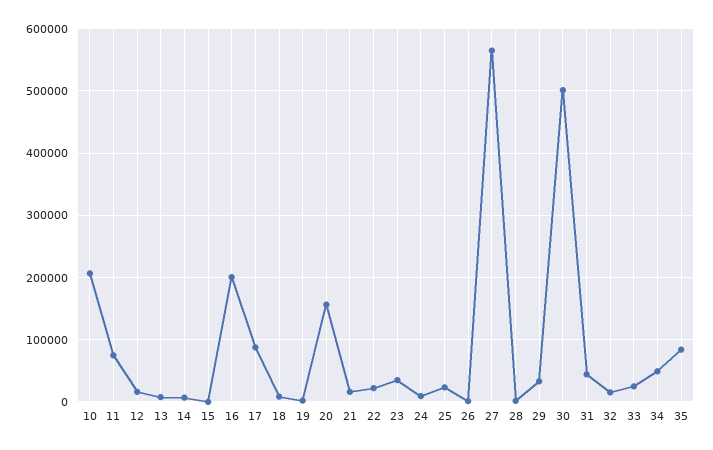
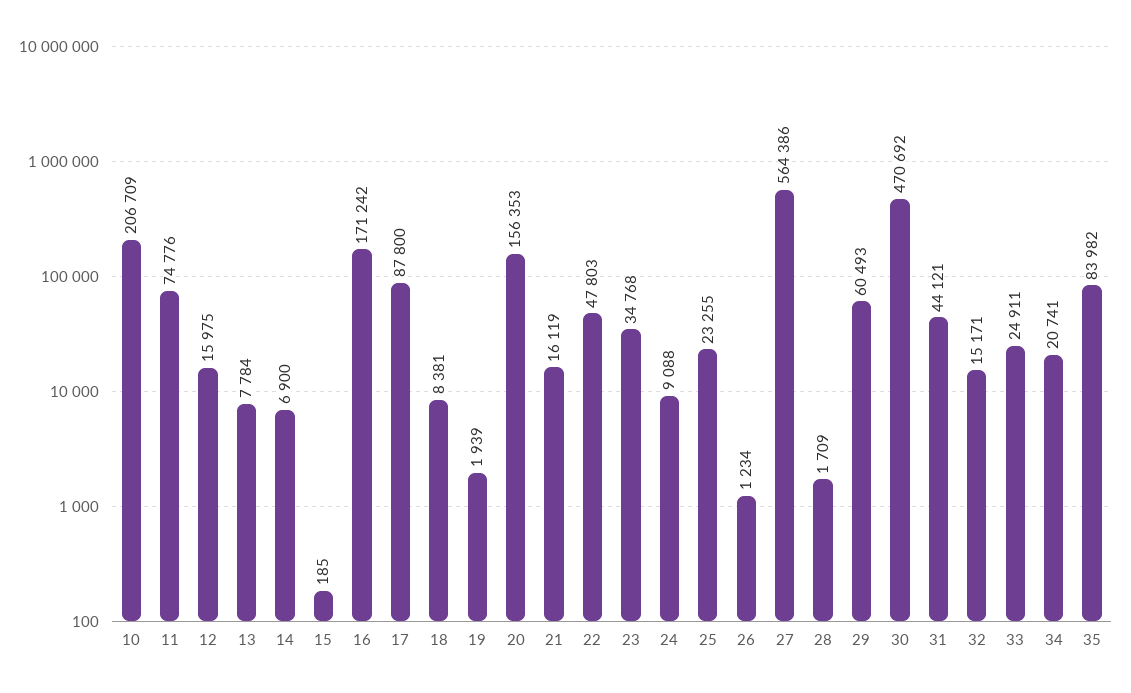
  {
    "10": 206709,
    "11": 74776,
    "12": 15975,
    "13": 7784,
    "14": 6900,
    "15": 185,
-   "16": 200000,
+   "16": 171242,
    "17": 87800,
    "18": 8381,
    "19": 1939,
    "20": 156353,
    "21": 16119,
-   "22": 20000,
+   "22": 47803,
    "23": 34768,
    "24": 9088,
    "25": 23255,
    "26": 1234,
    "27": 564386,
    "28": 1709,
-   "29": 30000,
+   "29": 60493,
-   "30": 500000,
+   "30": 470692,
    "31": 44121,
    "32": 15171,
    "33": 24911,
-   "34": 50000,
+   "34": 20741,
    "35": 83982
  }

